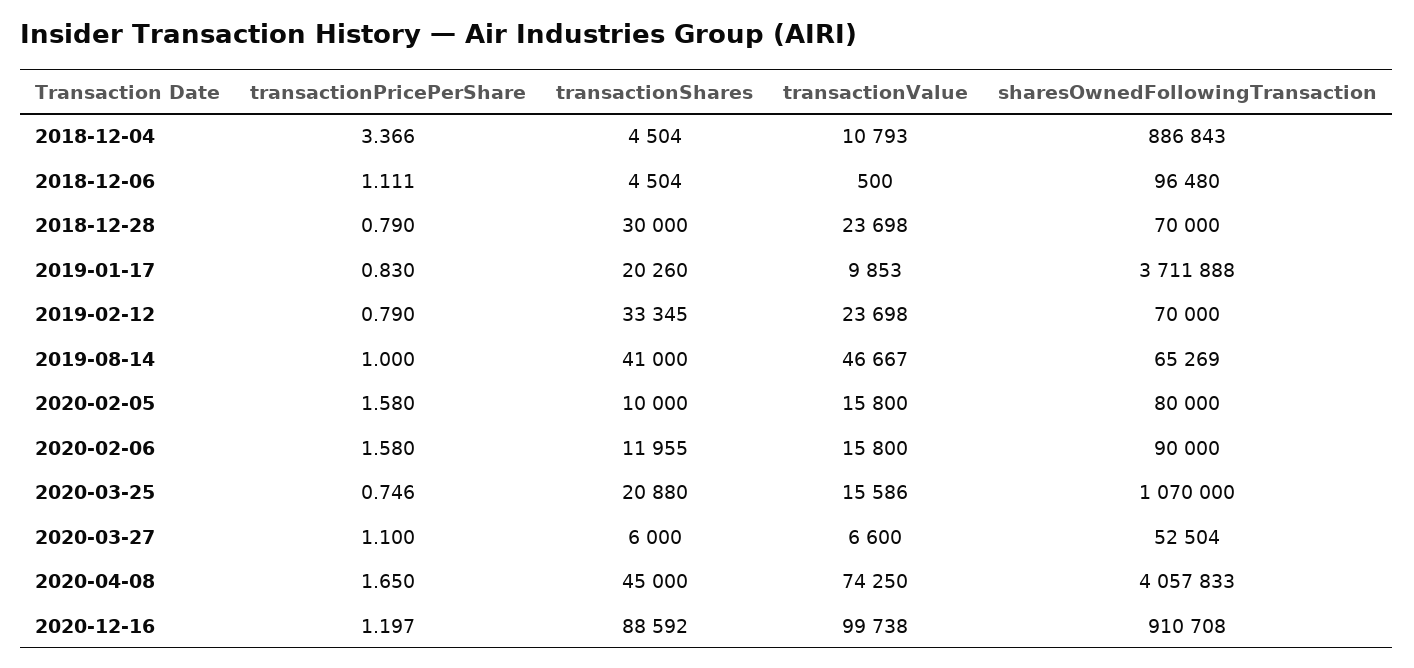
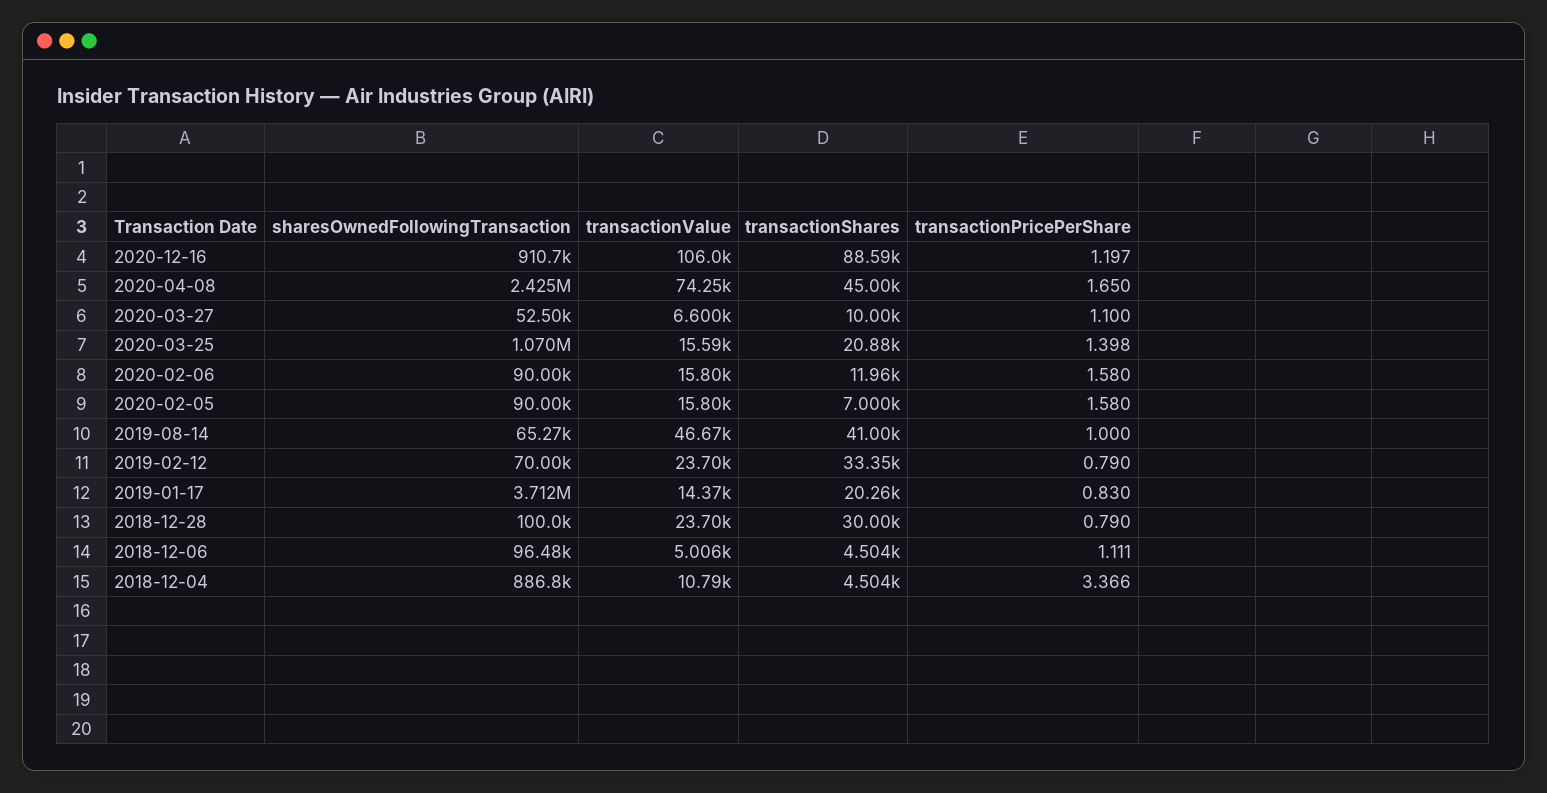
  {
    "transactionPricePerShare": {
      "2018-12-04": 3.366,
      "2018-12-06": 1.111,
      "2018-12-28": 0.79,
      "2019-01-17": 0.83,
      "2019-02-12": 0.79,
      "2019-08-14": 1,
      "2020-02-05": 1.58,
      "2020-02-06": 1.58,
-     "2020-03-25": 0.746,
+     "2020-03-25": 1.398,
      "2020-03-27": 1.1,
      "2020-04-08": 1.65,
      "2020-12-16": 1.197
    },
    "transactionShares": {
      "2018-12-04": 4504,
      "2018-12-06": 4504,
      "2018-12-28": 30000,
      "2019-01-17": 20260,
      "2019-02-12": 33345,
      "2019-08-14": 41000,
-     "2020-02-05": 10000,
+     "2020-02-05": 7000,
      "2020-02-06": 11955,
      "2020-03-25": 20880,
-     "2020-03-27": 6000,
+     "2020-03-27": 10000,
      "2020-04-08": 45000,
      "2020-12-16": 88592
    },
    "transactionValue": {
      "2018-12-04": 10793,
-     "2018-12-06": 500,
+     "2018-12-06": 5006,
      "2018-12-28": 23698,
-     "2019-01-17": 9853,
+     "2019-01-17": 14370,
      "2019-02-12": 23698,
      "2019-08-14": 46667,
      "2020-02-05": 15800,
      "2020-02-06": 15800,
      "2020-03-25": 15586,
      "2020-03-27": 6600,
      "2020-04-08": 74250,
-     "2020-12-16": 99738
+     "2020-12-16": 106000
    },
    "sharesOwnedFollowingTransaction": {
      "2018-12-04": 886843,
      "2018-12-06": 96480,
-     "2018-12-28": 70000,
+     "2018-12-28": 100000,
      "2019-01-17": 3711888,
      "2019-02-12": 70000,
      "2019-08-14": 65269,
-     "2020-02-05": 80000,
+     "2020-02-05": 90000,
      "2020-02-06": 90000,
      "2020-03-25": 1070000,
      "2020-03-27": 52504,
-     "2020-04-08": 4057833,
+     "2020-04-08": 2425000,
      "2020-12-16": 910708
    }
  }

